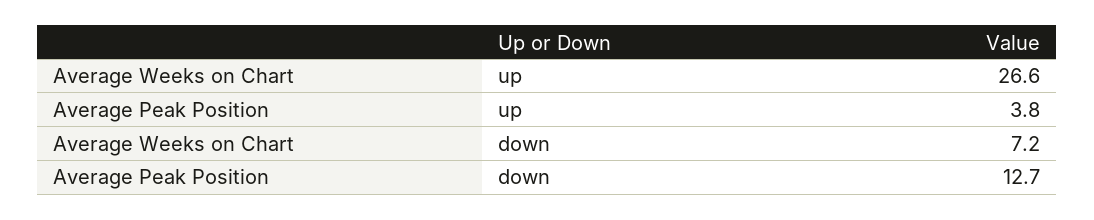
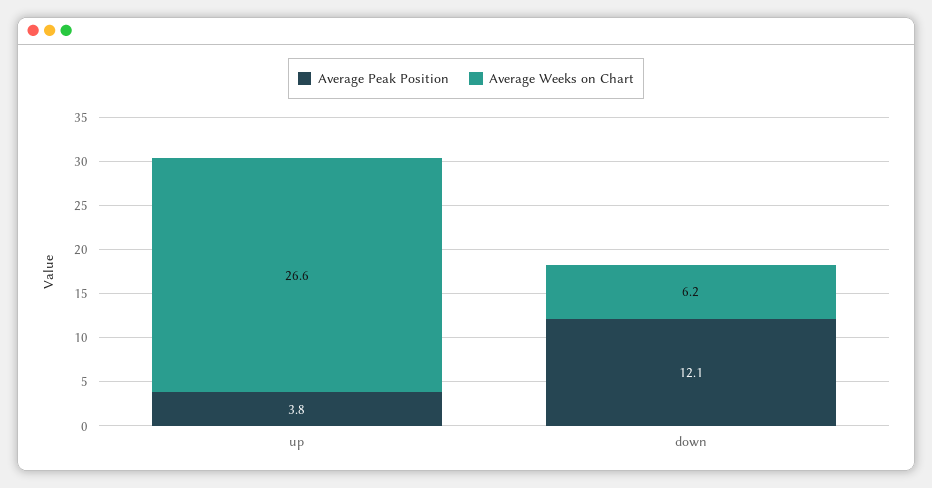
  {
    "Average Weeks on Chart": {
      "up": 26.6,
-     "down": 7.2
+     "down": 6.2
    },
    "Average Peak Position": {
      "up": 3.8,
-     "down": 12.7
+     "down": 12.1
    }
  }

